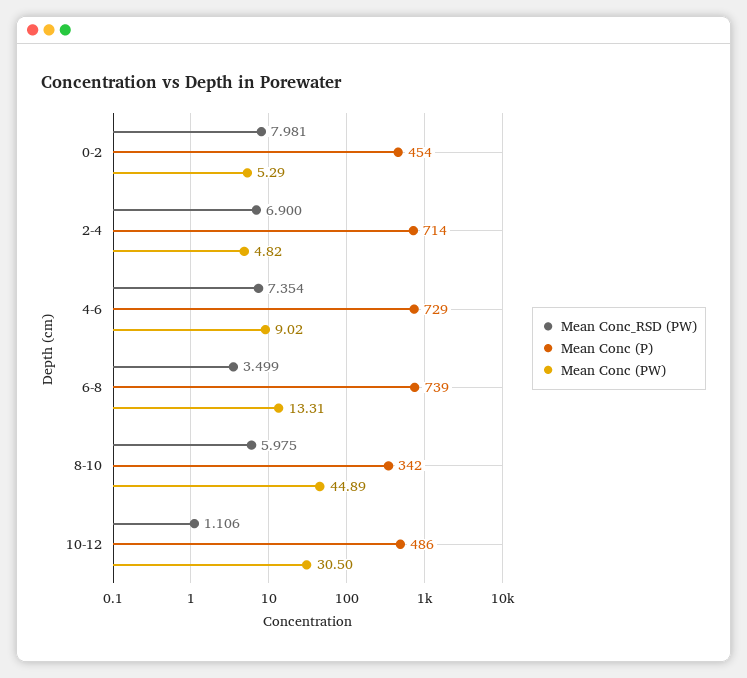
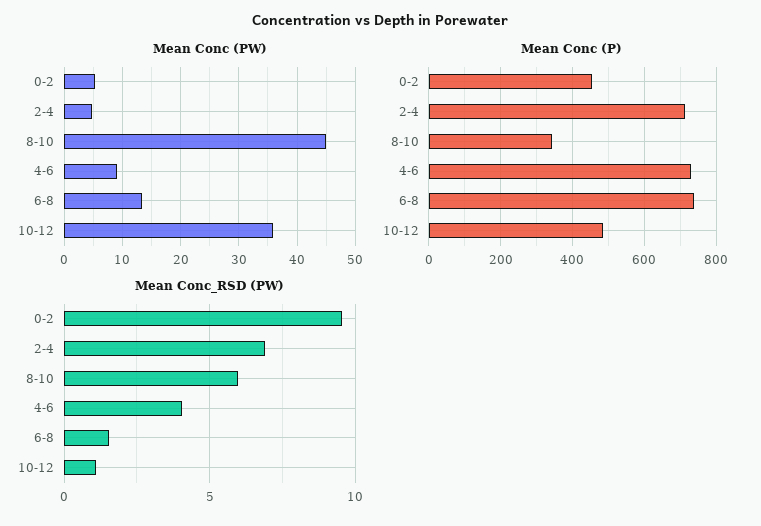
  {
    "Mean Conc_RSD (PW)": {
-     "0-2": 7.981,
+     "0-2": 9.5,
      "2-4": 6.9,
-     "4-6": 7.354,
+     "4-6": 4,
-     "6-8": 3.499,
+     "6-8": 1.5,
      "8-10": 5.975,
      "10-12": 1.106
    },
    "Mean Conc (P)": {
      "0-2": 454,
      "2-4": 714,
      "4-6": 729,
      "6-8": 739,
      "8-10": 342,
      "10-12": 486
    },
    "Mean Conc (PW)": {
      "0-2": 5.29,
      "2-4": 4.82,
      "4-6": 9.02,
      "6-8": 13.31,
      "8-10": 44.89,
-     "10-12": 30.5
+     "10-12": 36
    }
  }

